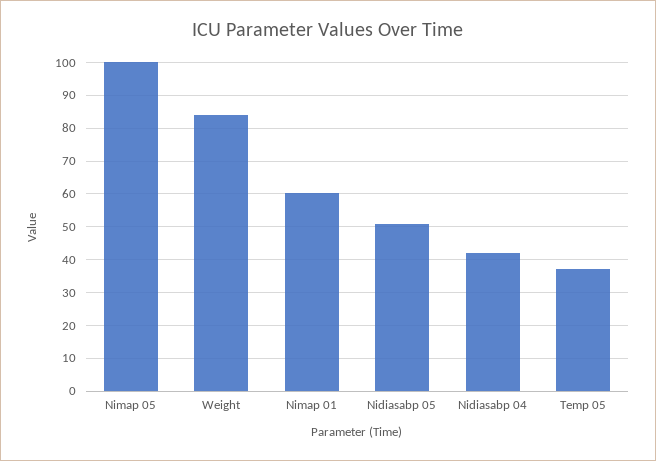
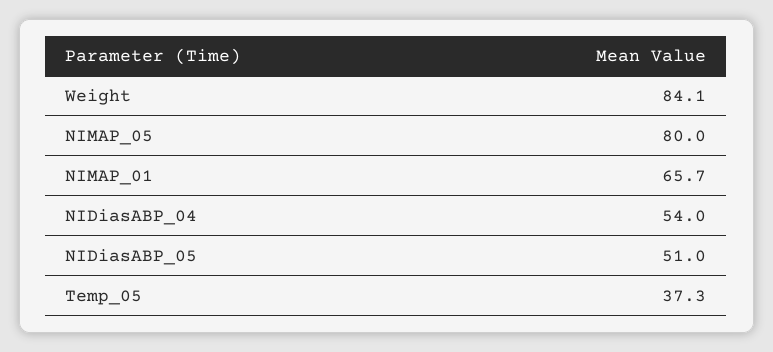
  {
-   "Nimap 05": 100,
+   "Nimap 05": 80,
    "Weight": 84.1,
-   "Nimap 01": 60,
+   "Nimap 01": 65.7,
    "Nidiasabp 05": 51,
-   "Nidiasabp 04": 42,
+   "Nidiasabp 04": 54,
    "Temp 05": 37.3
  }

